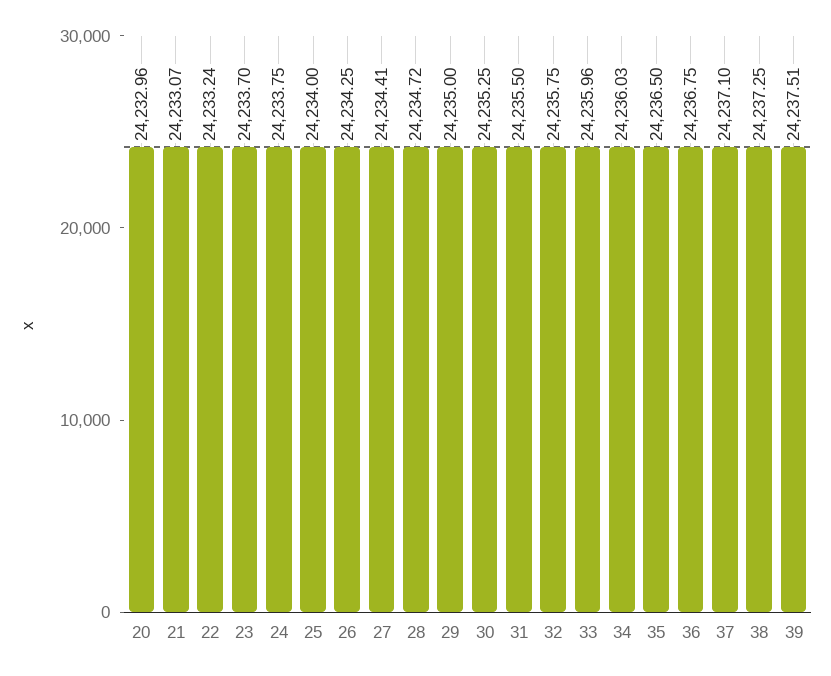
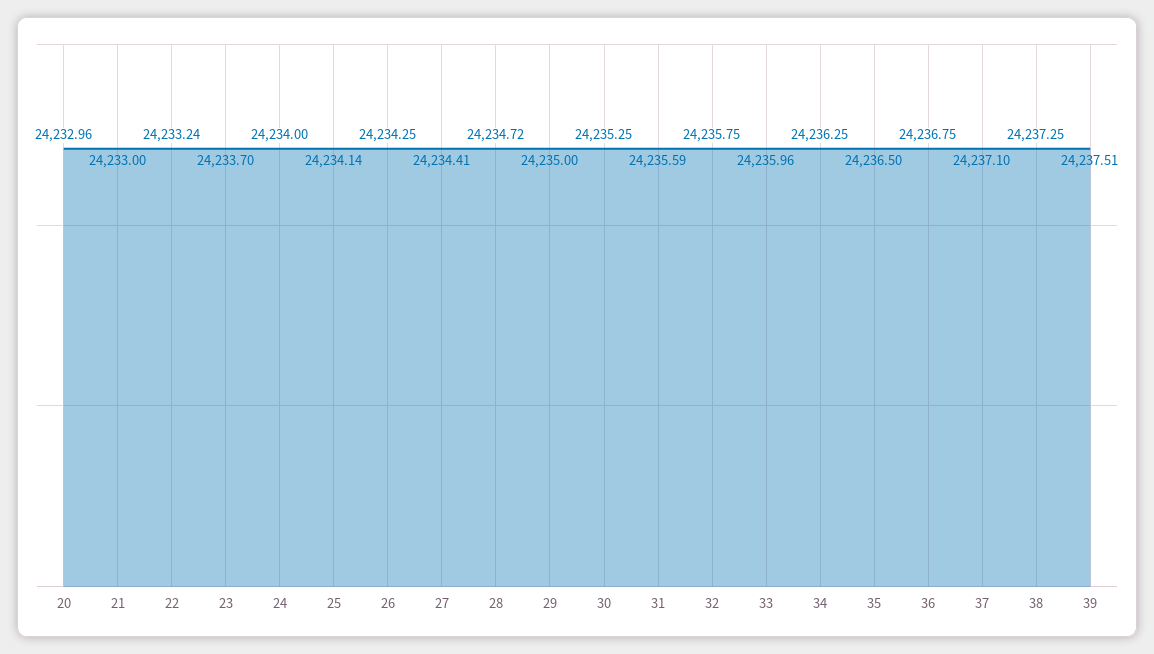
  {
    "20": 24232.96,
-   "21": 24233.07,
+   "21": 24233,
    "22": 24233.24,
    "23": 24233.7,
-   "24": 24233.75,
+   "24": 24234,
-   "25": 24234,
+   "25": 24234.14,
    "26": 24234.25,
    "27": 24234.41,
    "28": 24234.72,
    "29": 24235,
    "30": 24235.25,
-   "31": 24235.5,
+   "31": 24235.59,
    "32": 24235.75,
    "33": 24235.96,
-   "34": 24236.03,
+   "34": 24236.25,
    "35": 24236.5,
    "36": 24236.75,
    "37": 24237.1,
    "38": 24237.25,
    "39": 24237.51
  }

